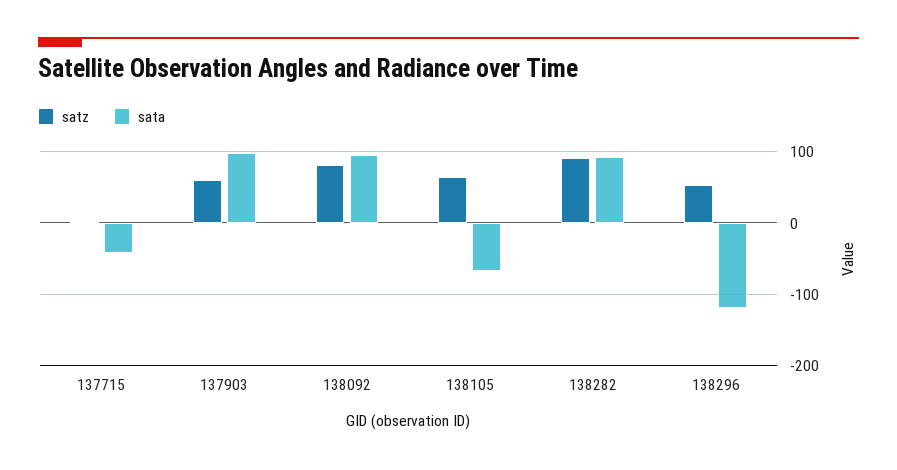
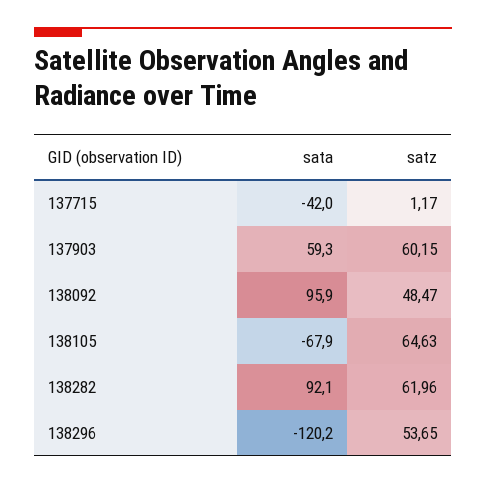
  {
    "satz": {
      "137715": 1.17,
      "137903": 60.15,
-     "138092": 80,
+     "138092": 48.47,
      "138105": 64.63,
-     "138282": 90,
+     "138282": 61.96,
      "138296": 53.65
    },
    "sata": {
      "137715": -42,
-     "137903": 100,
+     "137903": 59.3,
      "138092": 95.9,
      "138105": -67.9,
      "138282": 92.1,
      "138296": -120.2
    }
  }

